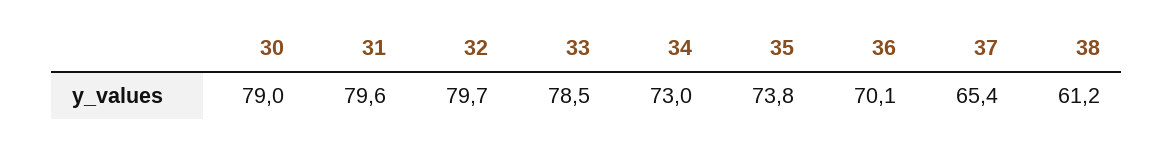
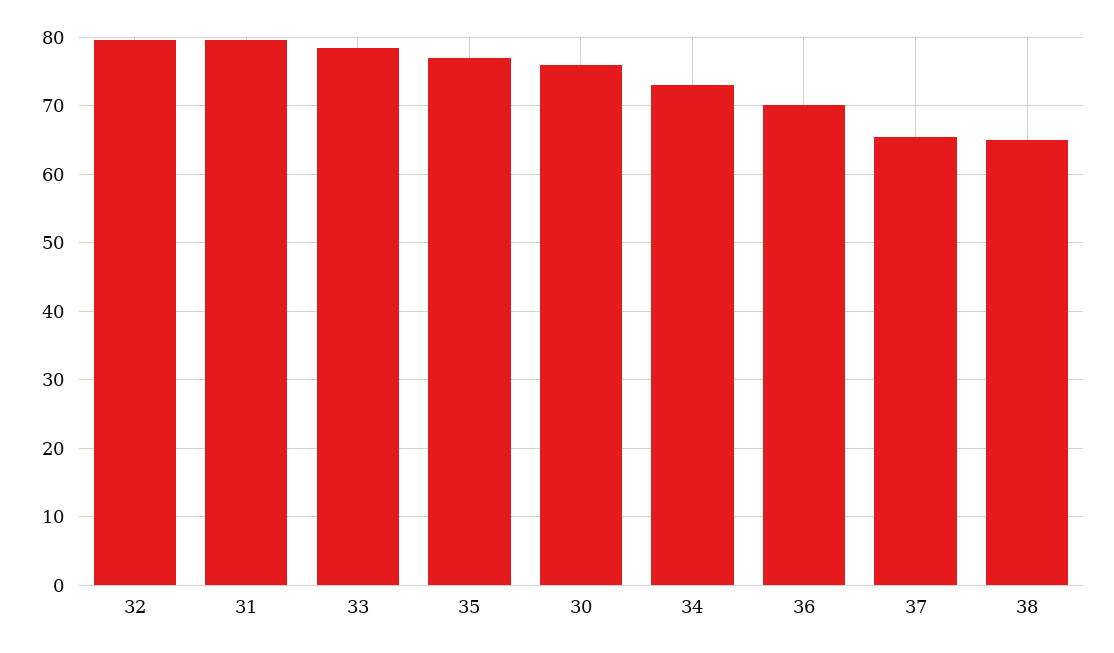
  {
-   "30": 79,
+   "30": 76,
    "31": 79.6,
    "32": 79.7,
    "33": 78.5,
    "34": 73,
-   "35": 73.8,
+   "35": 77,
    "36": 70.1,
    "37": 65.4,
-   "38": 61.2
+   "38": 65
  }

